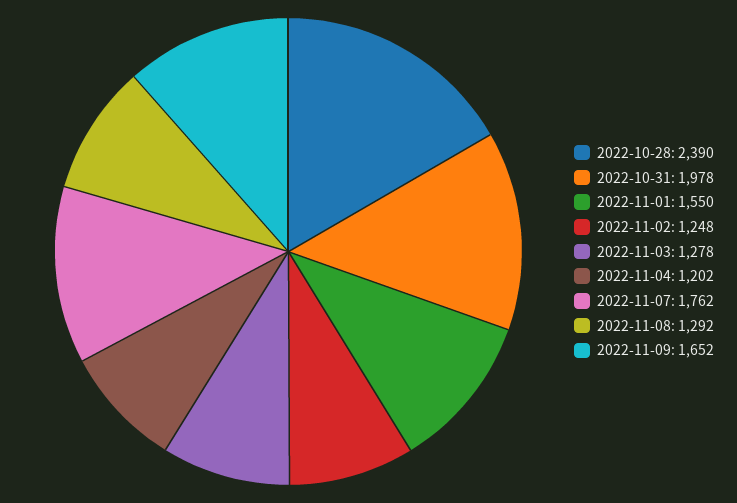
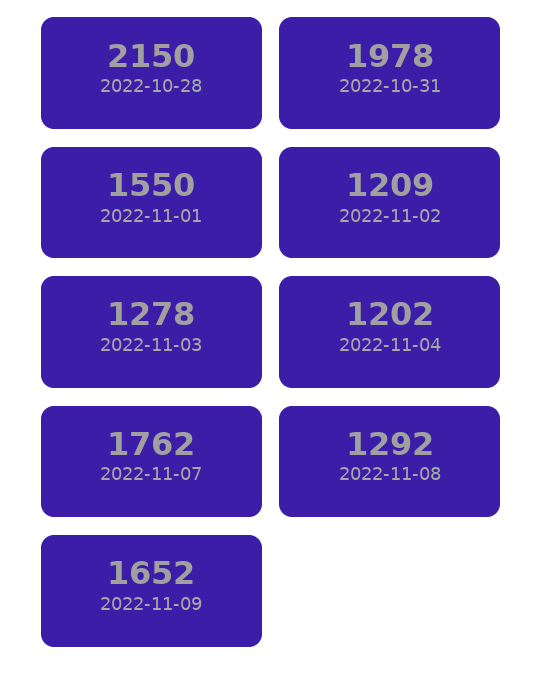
  {
-   "2022-10-28": 2390,
+   "2022-10-28": 2150,
    "2022-10-31": 1978,
    "2022-11-01": 1550,
-   "2022-11-02": 1248,
+   "2022-11-02": 1209,
    "2022-11-03": 1278,
    "2022-11-04": 1202,
    "2022-11-07": 1762,
    "2022-11-08": 1292,
    "2022-11-09": 1652
  }

